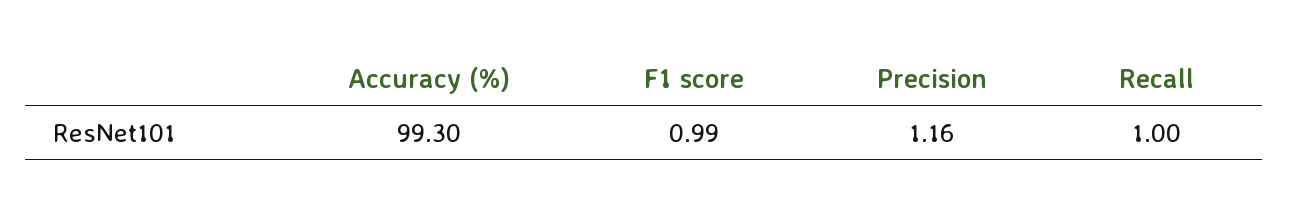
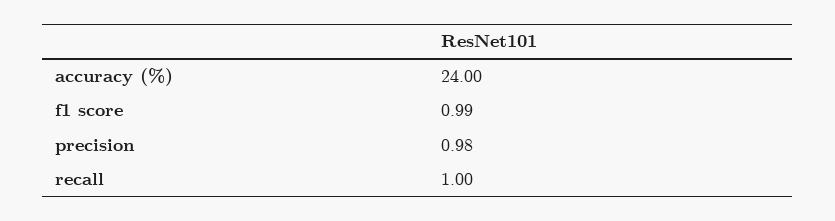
  {
-   "Accuracy (%)": 99.3,
+   "Accuracy (%)": 24,
    "F1 score": 0.99,
-   "Precision": 1.16,
+   "Precision": 0.98,
    "Recall": 1
  }

